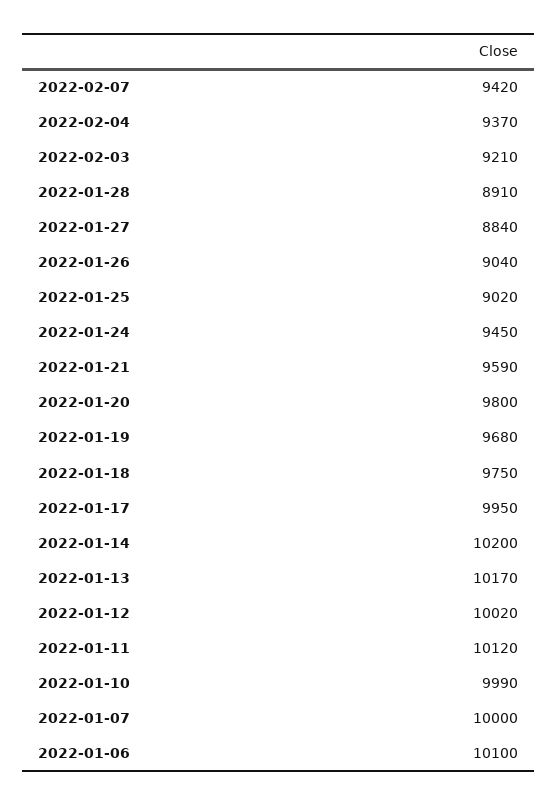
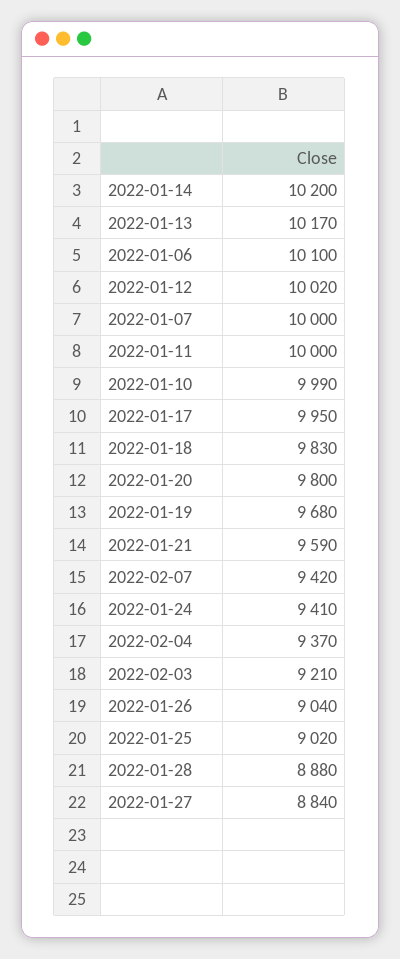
  {
    "2022-02-07": 9420,
    "2022-02-04": 9370,
    "2022-02-03": 9210,
-   "2022-01-28": 8910,
+   "2022-01-28": 8880,
    "2022-01-27": 8840,
    "2022-01-26": 9040,
    "2022-01-25": 9020,
-   "2022-01-24": 9450,
+   "2022-01-24": 9410,
    "2022-01-21": 9590,
    "2022-01-20": 9800,
    "2022-01-19": 9680,
-   "2022-01-18": 9750,
+   "2022-01-18": 9830,
    "2022-01-17": 9950,
    "2022-01-14": 10200,
    "2022-01-13": 10170,
    "2022-01-12": 10020,
-   "2022-01-11": 10120,
+   "2022-01-11": 10000,
    "2022-01-10": 9990,
    "2022-01-07": 10000,
    "2022-01-06": 10100
  }

